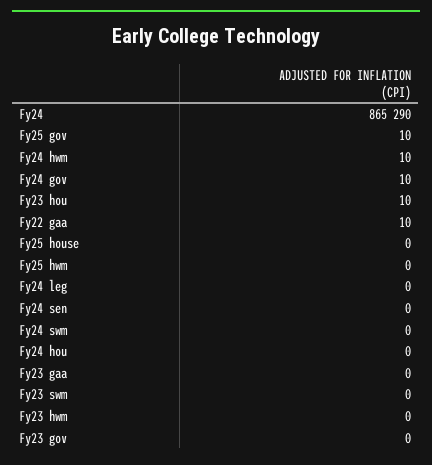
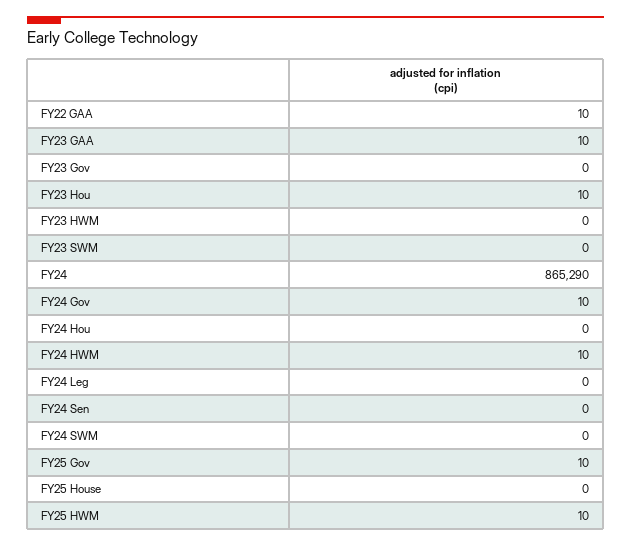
  {
    "Fy24": 865290,
    "Fy25 gov": 10,
    "Fy24 hwm": 10,
    "Fy24 gov": 10,
    "Fy23 hou": 10,
    "Fy22 gaa": 10,
    "Fy25 house": 0,
-   "Fy25 hwm": 0,
+   "Fy25 hwm": 10,
    "Fy24 leg": 0,
    "Fy24 sen": 0,
    "Fy24 swm": 0,
    "Fy24 hou": 0,
-   "Fy23 gaa": 0,
+   "Fy23 gaa": 10,
    "Fy23 swm": 0,
    "Fy23 hwm": 0,
    "Fy23 gov": 0
  }

